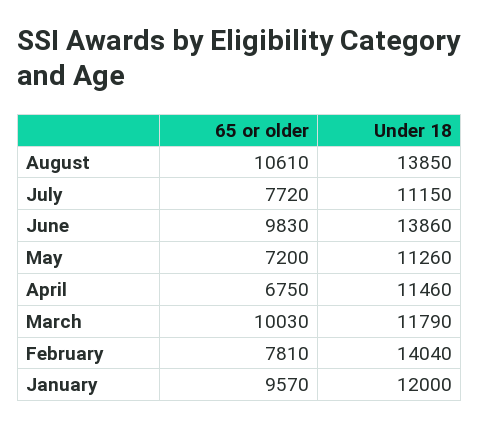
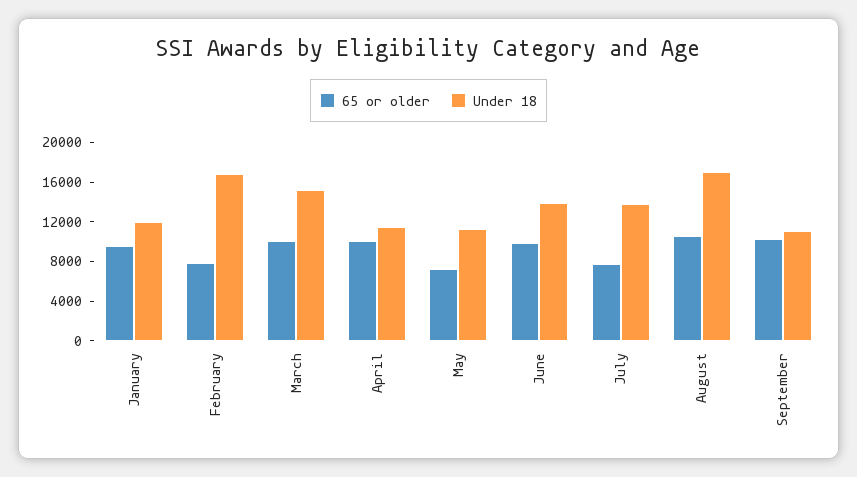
  {
    "65 or older": {
      "August": 10610,
      "July": 7720,
      "June": 9830,
      "May": 7200,
-     "April": 6750,
+     "April": 10000,
      "March": 10030,
      "February": 7810,
-     "January": 9570
+     "January": 9570,
+     "September": 10000
    },
    "Under 18": {
-     "August": 13850,
+     "August": 17000,
-     "July": 11150,
+     "July": 14000,
      "June": 13860,
      "May": 11260,
      "April": 11460,
-     "March": 11790,
+     "March": 15000,
-     "February": 14040,
+     "February": 17000,
-     "January": 12000
+     "January": 12000,
+     "September": 11000
    }
  }

